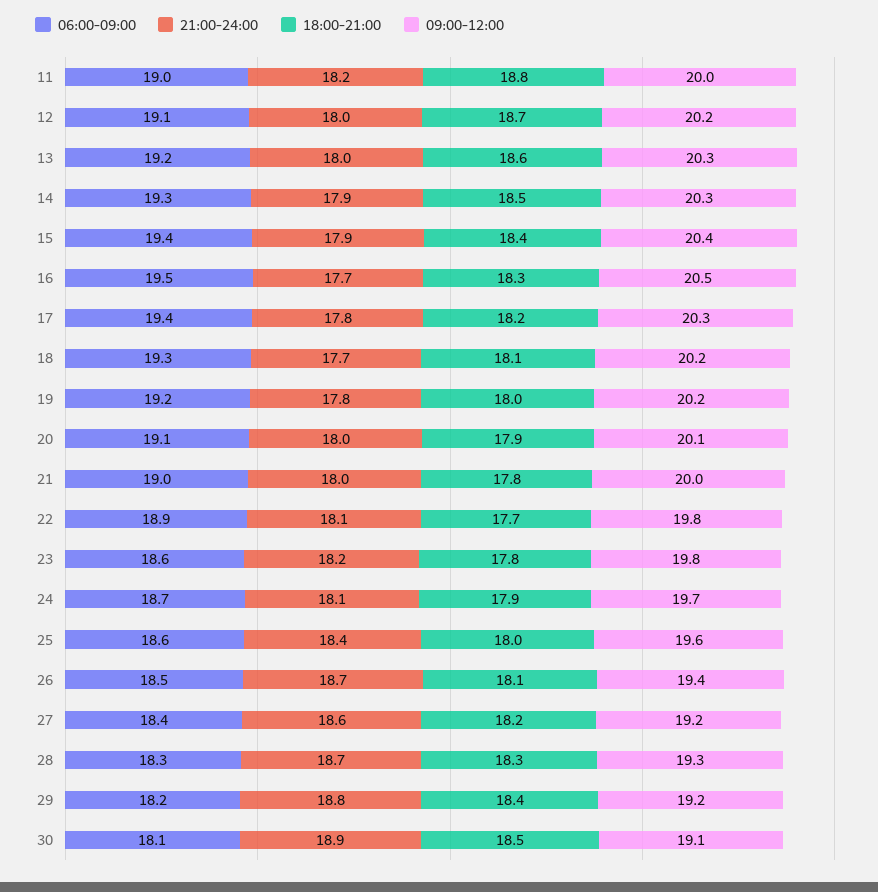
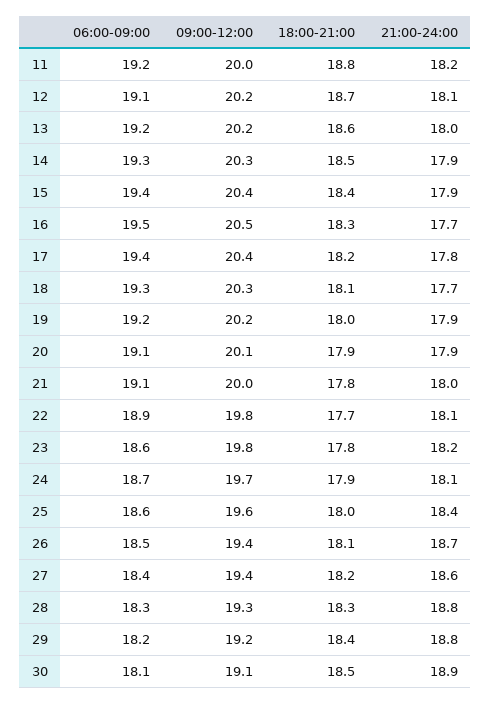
  {
    "06:00-09:00": {
-     "11": 19,
+     "11": 19.2,
      "12": 19.1,
      "13": 19.2,
      "14": 19.3,
      "15": 19.4,
      "16": 19.5,
      "17": 19.4,
      "18": 19.3,
      "19": 19.2,
      "20": 19.1,
-     "21": 19,
+     "21": 19.1,
      "22": 18.9,
      "23": 18.6,
      "24": 18.7,
      "25": 18.6,
      "26": 18.5,
      "27": 18.4,
      "28": 18.3,
      "29": 18.2,
      "30": 18.1
    },
    "21:00-24:00": {
      "11": 18.2,
-     "12": 18,
+     "12": 18.1,
      "13": 18,
      "14": 17.9,
      "15": 17.9,
      "16": 17.7,
      "17": 17.8,
      "18": 17.7,
-     "19": 17.8,
+     "19": 17.9,
-     "20": 18,
+     "20": 17.9,
      "21": 18,
      "22": 18.1,
      "23": 18.2,
      "24": 18.1,
      "25": 18.4,
      "26": 18.7,
      "27": 18.6,
-     "28": 18.7,
+     "28": 18.8,
      "29": 18.8,
      "30": 18.9
    },
    "18:00-21:00": {
      "11": 18.8,
      "12": 18.7,
      "13": 18.6,
      "14": 18.5,
      "15": 18.4,
      "16": 18.3,
      "17": 18.2,
      "18": 18.1,
      "19": 18,
      "20": 17.9,
      "21": 17.8,
      "22": 17.7,
      "23": 17.8,
      "24": 17.9,
      "25": 18,
      "26": 18.1,
      "27": 18.2,
      "28": 18.3,
      "29": 18.4,
      "30": 18.5
    },
    "09:00-12:00": {
      "11": 20,
      "12": 20.2,
-     "13": 20.3,
+     "13": 20.2,
      "14": 20.3,
      "15": 20.4,
      "16": 20.5,
-     "17": 20.3,
+     "17": 20.4,
-     "18": 20.2,
+     "18": 20.3,
      "19": 20.2,
      "20": 20.1,
      "21": 20,
      "22": 19.8,
      "23": 19.8,
      "24": 19.7,
      "25": 19.6,
      "26": 19.4,
-     "27": 19.2,
+     "27": 19.4,
      "28": 19.3,
      "29": 19.2,
      "30": 19.1
    }
  }

